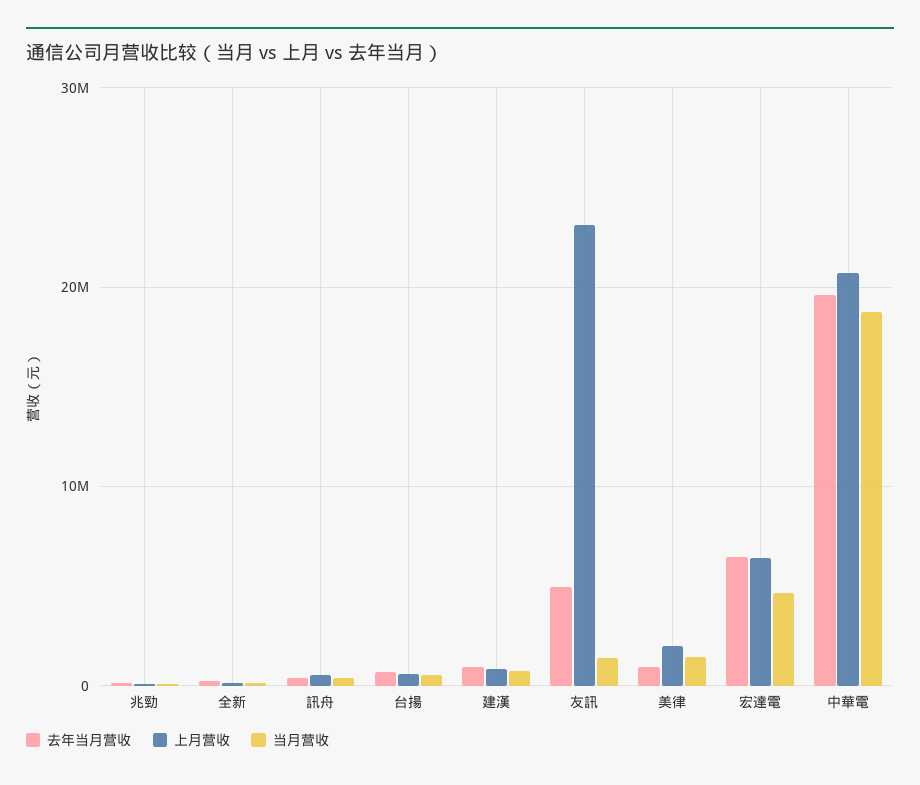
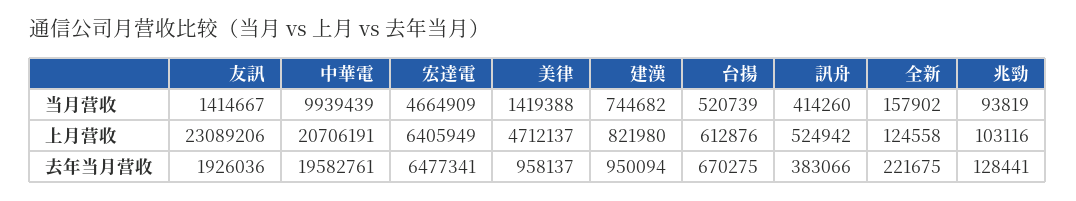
  {
    "去年当月营收": {
      "兆勁": 128441,
      "全新": 221675,
      "訊舟": 383066,
      "台揚": 670275,
      "建漢": 950094,
-     "友訊": 5000000,
+     "友訊": 1926036,
      "美律": 958137,
      "宏達電": 6477341,
      "中華電": 19582761
    },
    "上月营收": {
      "兆勁": 103116,
      "全新": 124558,
      "訊舟": 524942,
      "台揚": 612876,
      "建漢": 821980,
      "友訊": 23089206,
-     "美律": 2000000,
+     "美律": 4712137,
      "宏達電": 6405949,
      "中華電": 20706191
    },
    "当月营收": {
      "兆勁": 93819,
      "全新": 157902,
      "訊舟": 414260,
      "台揚": 520739,
      "建漢": 744682,
      "友訊": 1414667,
      "美律": 1419388,
      "宏達電": 4664909,
-     "中華電": 19000000
+     "中華電": 9939439
    }
  }

